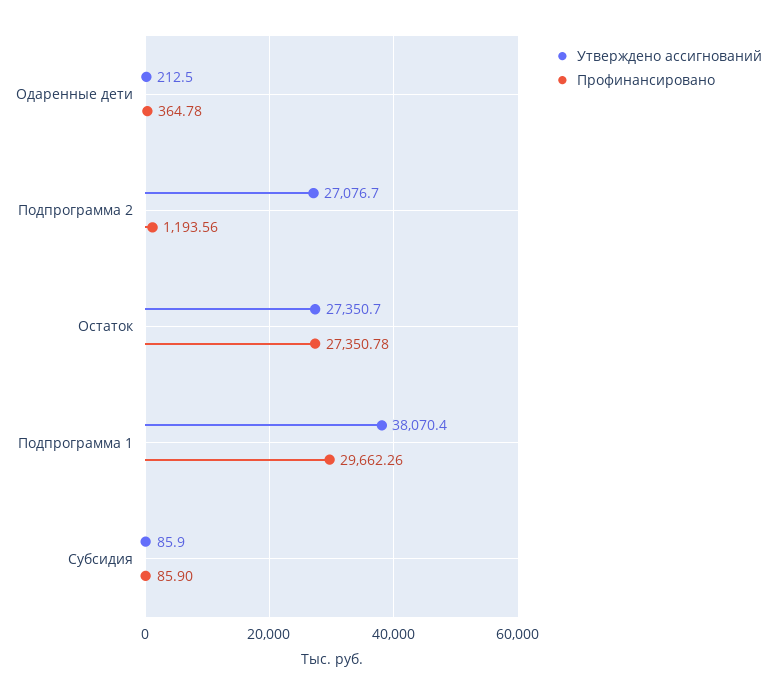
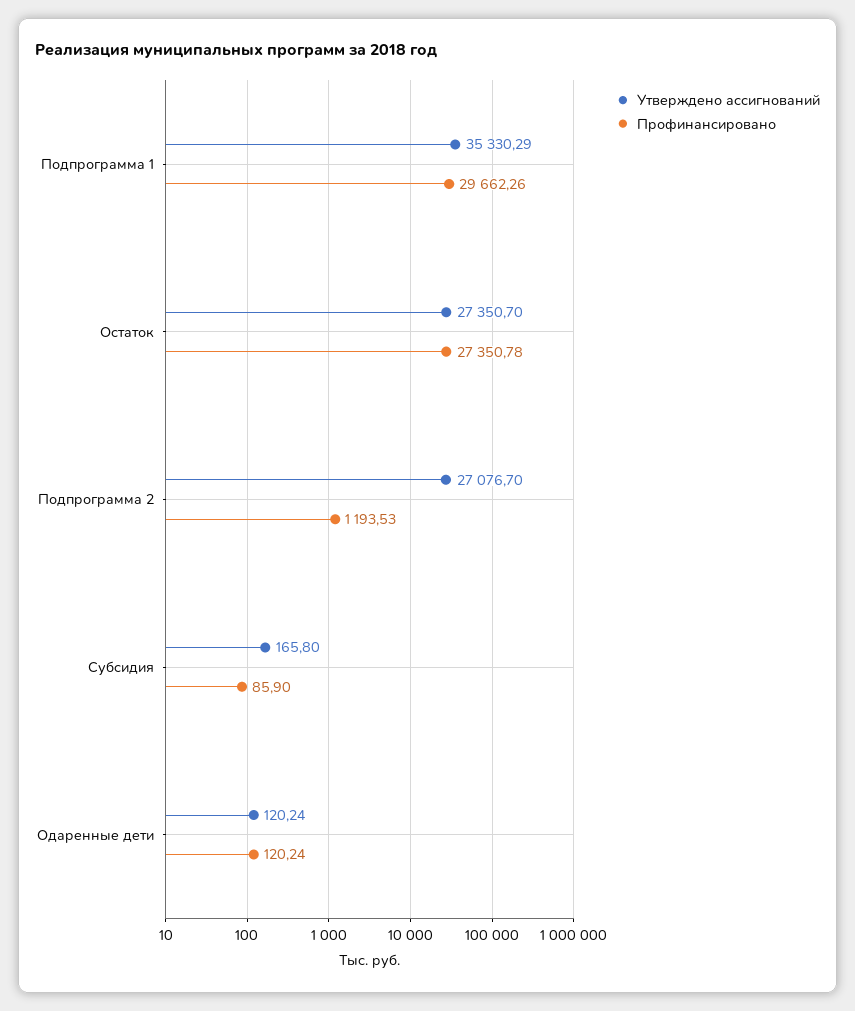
  {
    "Утверждено ассигнований": {
-     "Одаренные дети": 212.5,
+     "Одаренные дети": 120.24,
      "Подпрограмма 2": 27076.7,
      "Остаток": 27350.7,
-     "Подпрограмма 1": 38070.4,
+     "Подпрограмма 1": 35330.29,
-     "Субсидия": 85.9
+     "Субсидия": 165.8
    },
    "Профинансировано": {
-     "Одаренные дети": 364.78,
+     "Одаренные дети": 120.24,
-     "Подпрограмма 2": 1193.56,
+     "Подпрограмма 2": 1193.53,
      "Остаток": 27350.78,
      "Подпрограмма 1": 29662.26,
      "Субсидия": 85.9
    }
  }

